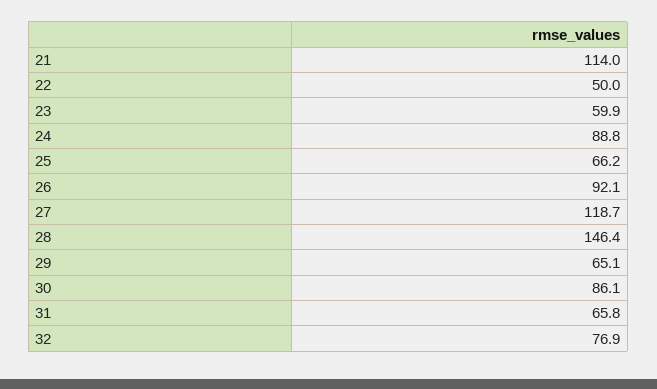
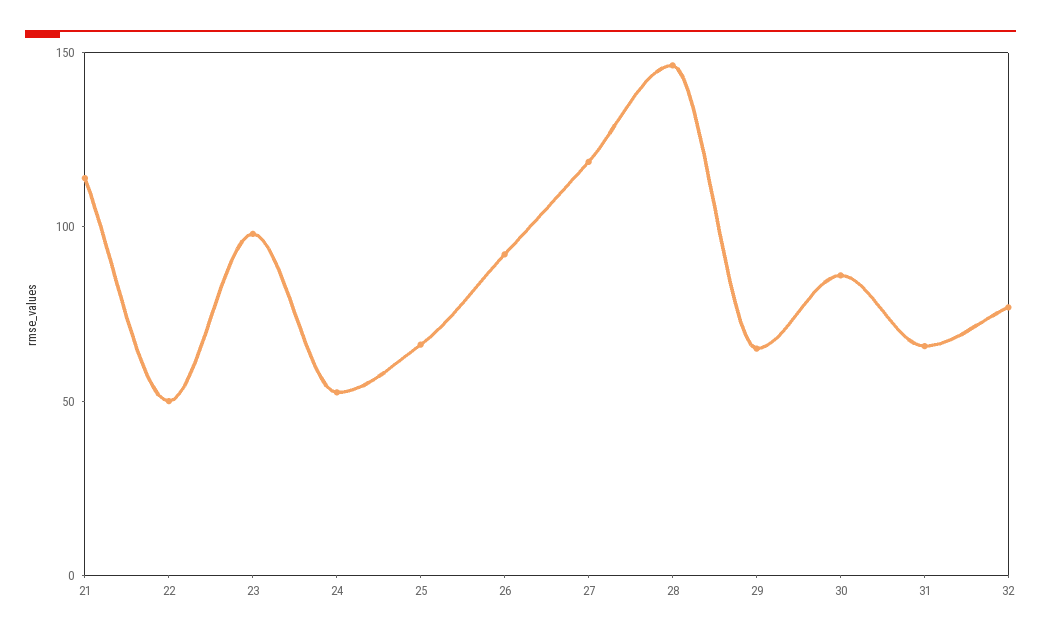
  {
    "21": 114,
    "22": 50,
-   "23": 59.9,
+   "23": 100,
-   "24": 88.8,
+   "24": 50,
    "25": 66.2,
    "26": 92.1,
    "27": 118.7,
    "28": 146.4,
    "29": 65.1,
    "30": 86.1,
    "31": 65.8,
    "32": 76.9
  }

